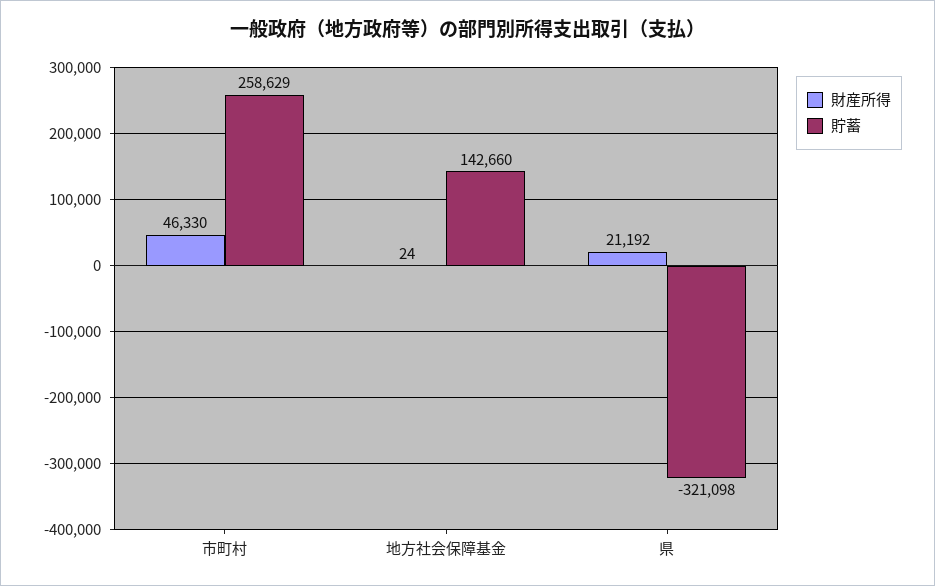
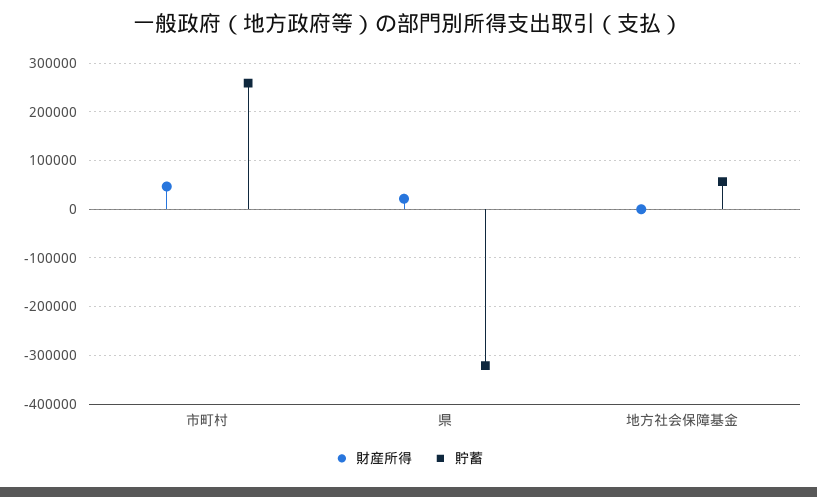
  {
    "財産所得": {
      "市町村": 46330,
      "地方社会保障基金": 24,
      "県": 21192
    },
    "貯蓄": {
      "市町村": 258629,
-     "地方社会保障基金": 142660,
+     "地方社会保障基金": 60000,
      "県": -321098
    }
  }

